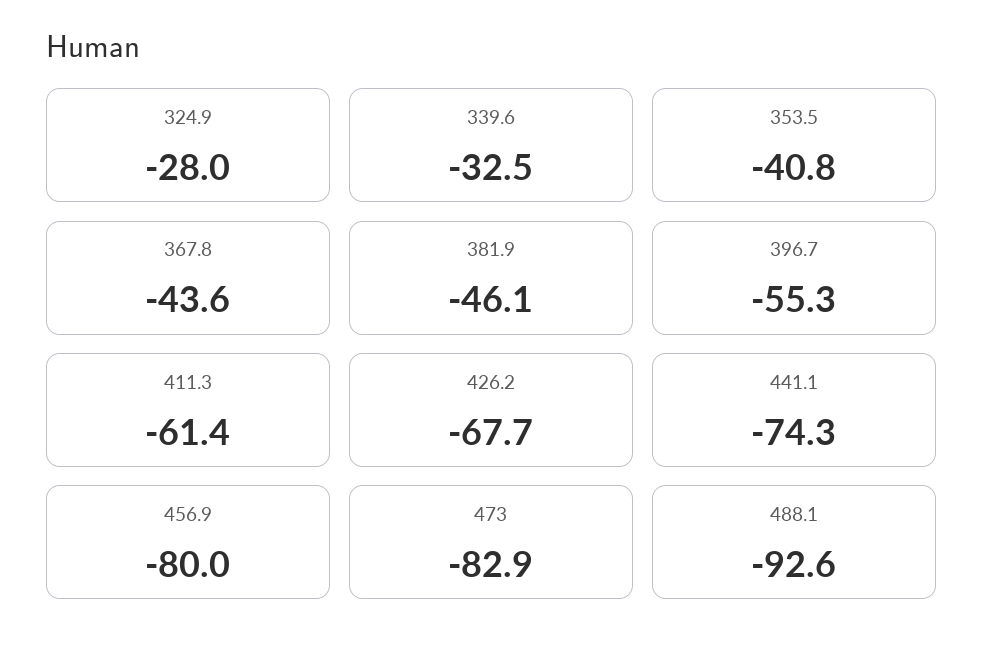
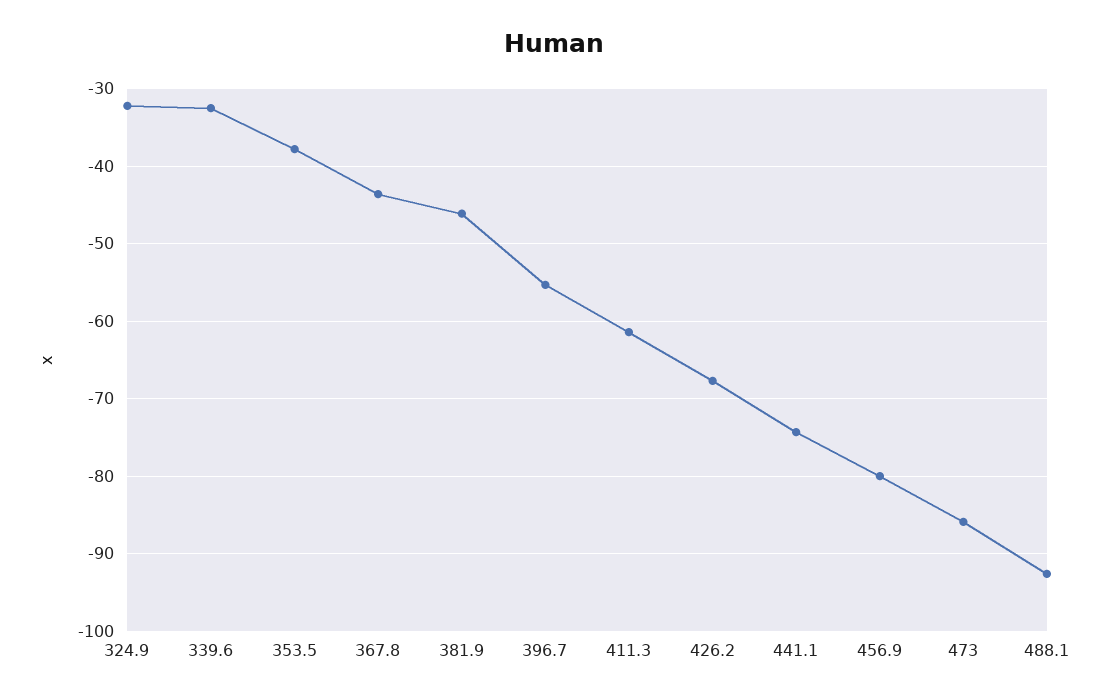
  {
-   "324.9": -28,
+   "324.9": -32,
    "339.6": -32.5,
-   "353.5": -40.8,
+   "353.5": -38,
    "367.8": -43.6,
    "381.9": -46.1,
    "396.7": -55.3,
    "411.3": -61.4,
    "426.2": -67.7,
    "441.1": -74.3,
    "456.9": -80,
-   "473": -82.9,
+   "473": -86,
    "488.1": -92.6
  }

